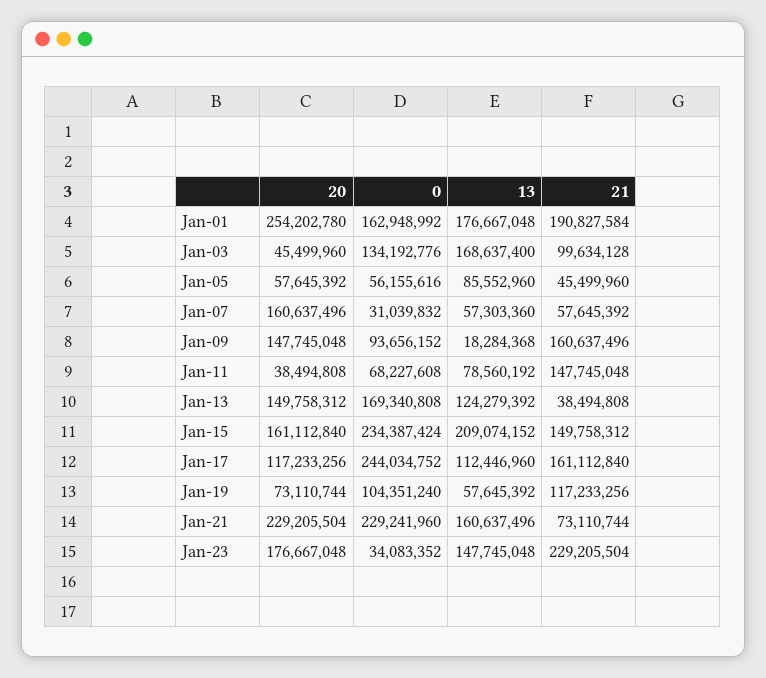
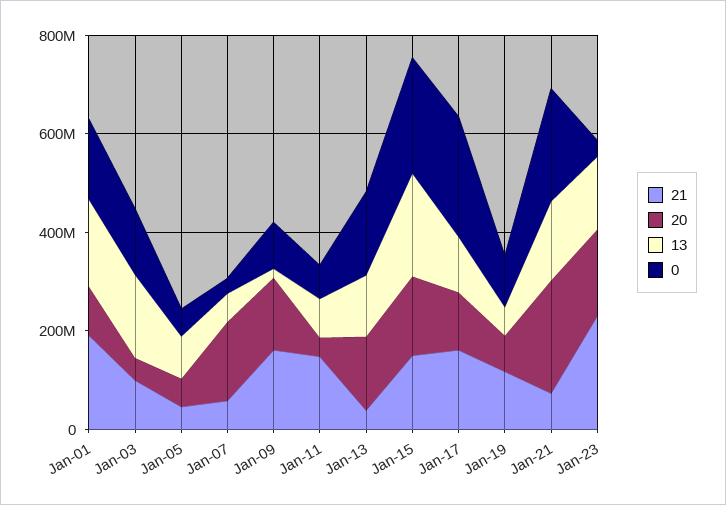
  {
    "20": {
-     "Jan-01": 254202780,
+     "Jan-01": 100000000,
      "Jan-03": 45499960,
      "Jan-05": 57645392,
      "Jan-07": 160637496,
      "Jan-09": 147745048,
      "Jan-11": 38494808,
      "Jan-13": 149758312,
      "Jan-15": 161112840,
      "Jan-17": 117233256,
      "Jan-19": 73110744,
      "Jan-21": 229205504,
      "Jan-23": 176667048
    },
    "0": {
      "Jan-01": 162948992,
      "Jan-03": 134192776,
      "Jan-05": 56155616,
      "Jan-07": 31039832,
      "Jan-09": 93656152,
      "Jan-11": 68227608,
      "Jan-13": 169340808,
      "Jan-15": 234387424,
      "Jan-17": 244034752,
      "Jan-19": 104351240,
      "Jan-21": 229241960,
      "Jan-23": 34083352
    },
    "13": {
      "Jan-01": 176667048,
      "Jan-03": 168637400,
      "Jan-05": 85552960,
      "Jan-07": 57303360,
      "Jan-09": 18284368,
      "Jan-11": 78560192,
      "Jan-13": 124279392,
      "Jan-15": 209074152,
      "Jan-17": 112446960,
      "Jan-19": 57645392,
      "Jan-21": 160637496,
      "Jan-23": 147745048
    },
    "21": {
      "Jan-01": 190827584,
      "Jan-03": 99634128,
      "Jan-05": 45499960,
      "Jan-07": 57645392,
      "Jan-09": 160637496,
      "Jan-11": 147745048,
      "Jan-13": 38494808,
      "Jan-15": 149758312,
      "Jan-17": 161112840,
      "Jan-19": 117233256,
      "Jan-21": 73110744,
      "Jan-23": 229205504
    }
  }

